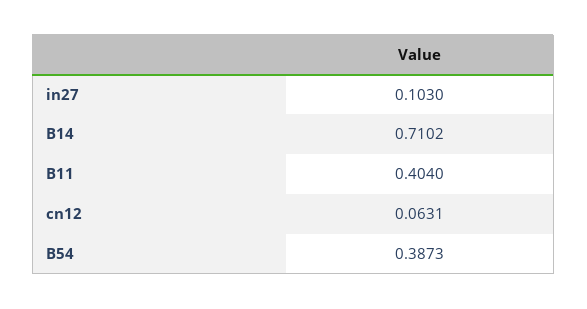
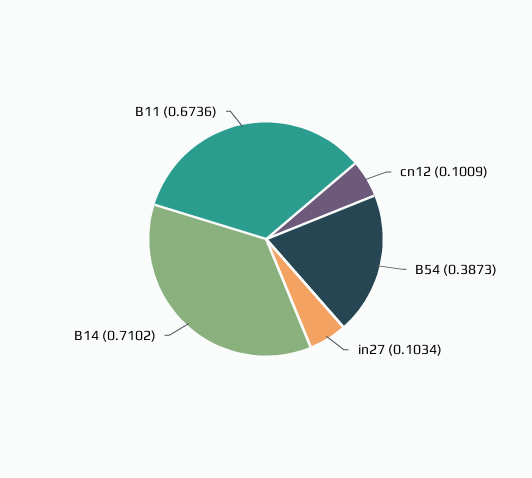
  {
-   "in27": 0.103,
+   "in27": 0.1034,
    "B14": 0.7102,
-   "B11": 0.404,
+   "B11": 0.6736,
-   "cn12": 0.0631,
+   "cn12": 0.1009,
    "B54": 0.3873
  }

